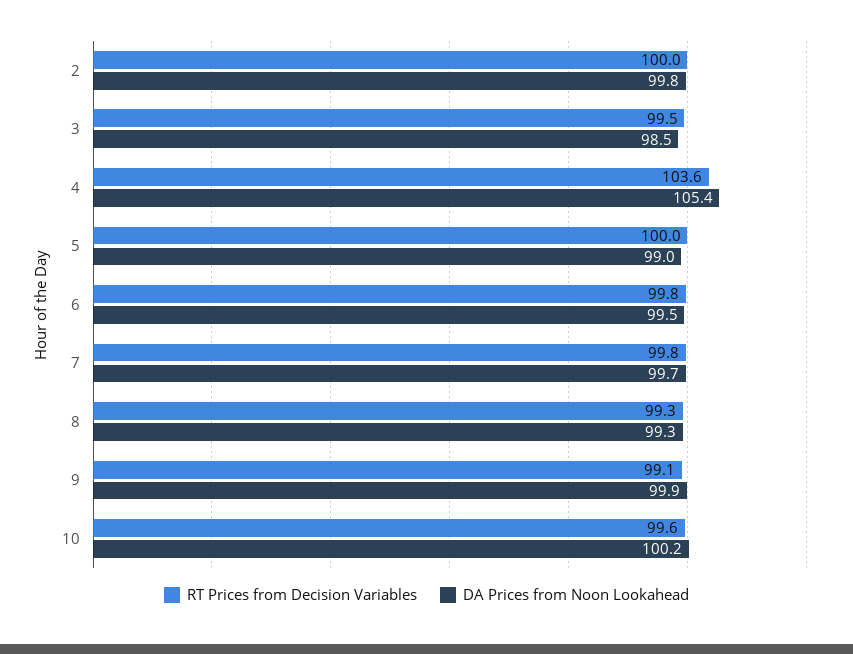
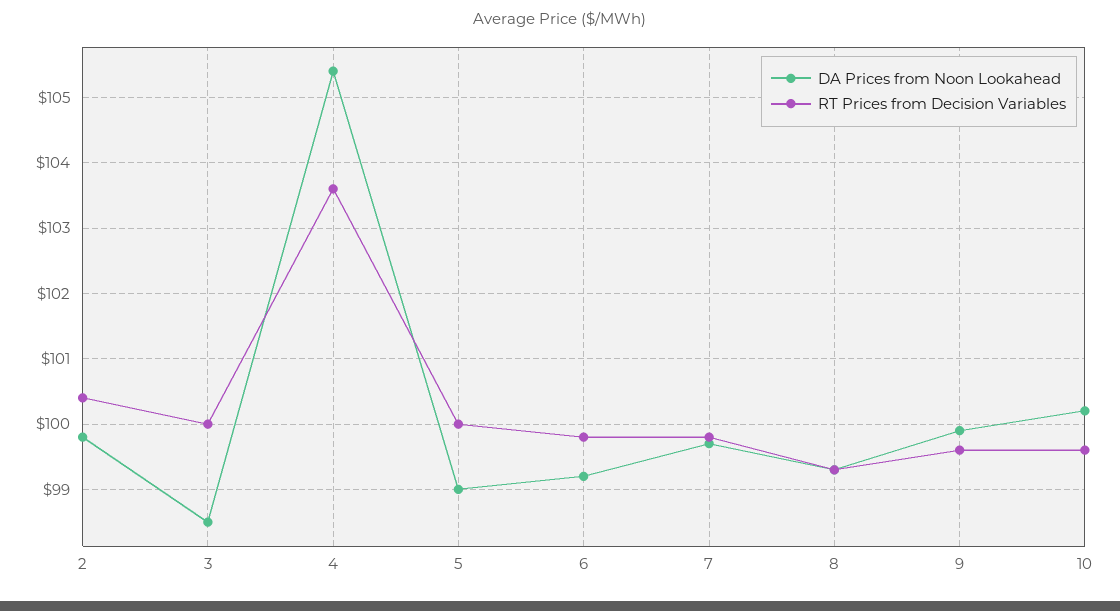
  {
    "RT Prices from Decision Variables": {
-     "2": 100,
+     "2": 100.4,
-     "3": 99.5,
+     "3": 100,
      "4": 103.6,
      "5": 100,
      "6": 99.8,
      "7": 99.8,
      "8": 99.3,
-     "9": 99.1,
+     "9": 99.6,
      "10": 99.6
    },
    "DA Prices from Noon Lookahead": {
      "2": 99.8,
      "3": 98.5,
      "4": 105.4,
      "5": 99,
-     "6": 99.5,
+     "6": 99.2,
      "7": 99.7,
      "8": 99.3,
      "9": 99.9,
      "10": 100.2
    }
  }

